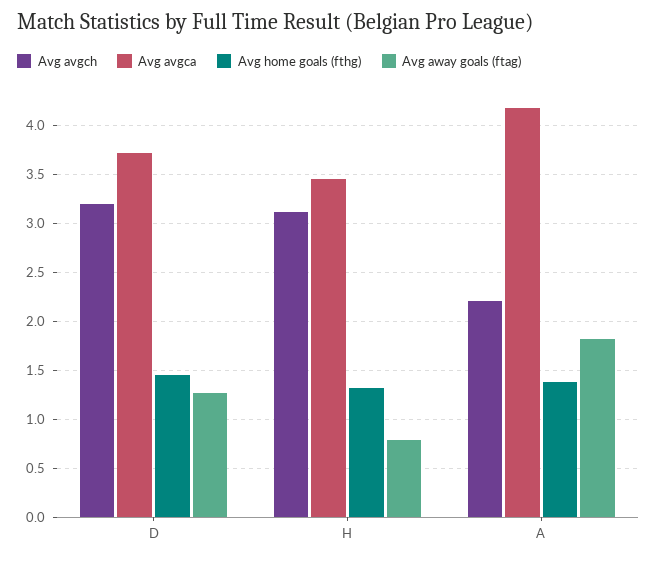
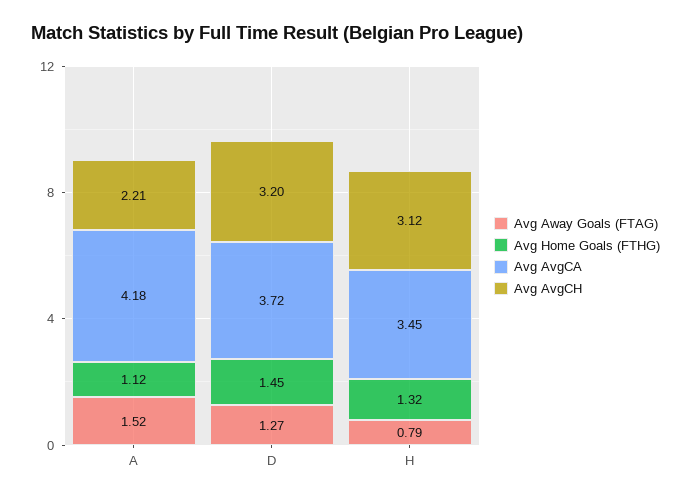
  {
    "Avg avgch": {
      "D": 3.2,
      "H": 3.12,
      "A": 2.21
    },
    "Avg avgca": {
      "D": 3.72,
      "H": 3.45,
      "A": 4.18
    },
    "Avg home goals (fthg)": {
      "D": 1.45,
      "H": 1.32,
-     "A": 1.4
+     "A": 1.12
    },
    "Avg away goals (ftag)": {
      "D": 1.27,
      "H": 0.79,
-     "A": 1.8
+     "A": 1.52
    }
  }

